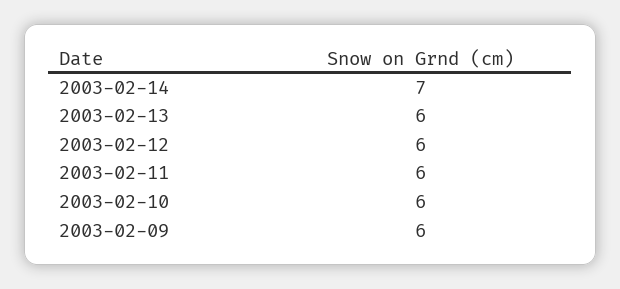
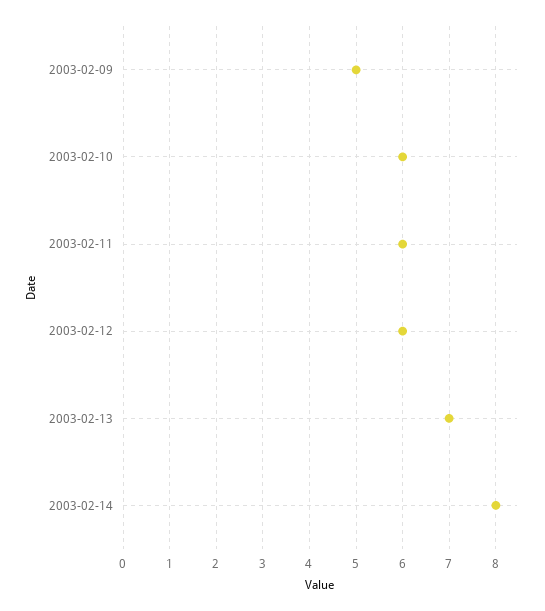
  {
-   "2003-02-14": 7,
+   "2003-02-14": 8,
-   "2003-02-13": 6,
+   "2003-02-13": 7,
    "2003-02-12": 6,
    "2003-02-11": 6,
    "2003-02-10": 6,
-   "2003-02-09": 6
+   "2003-02-09": 5
  }

